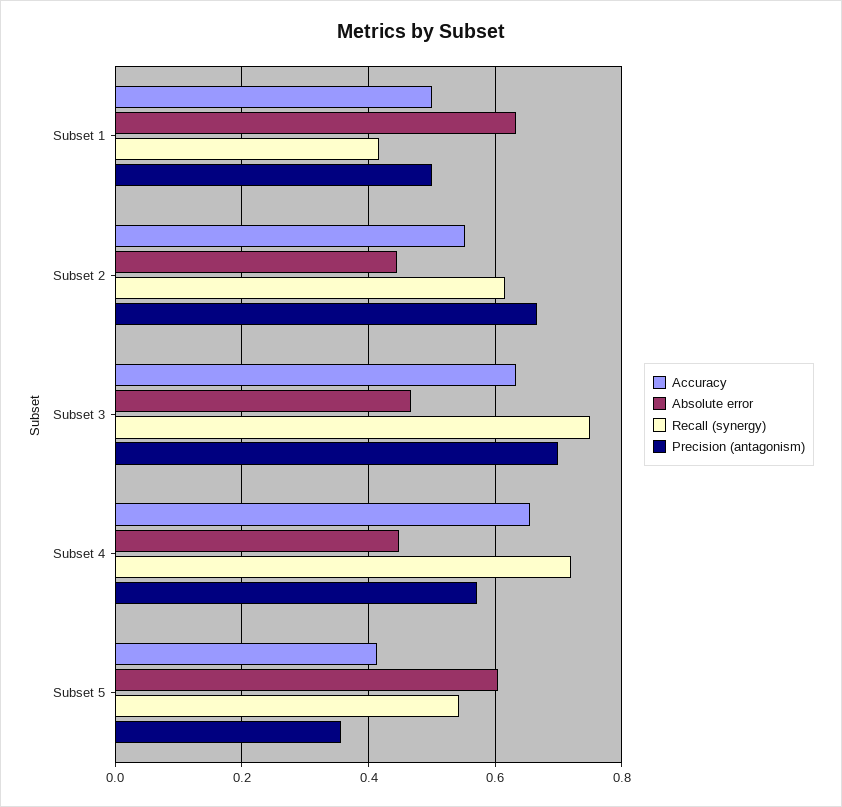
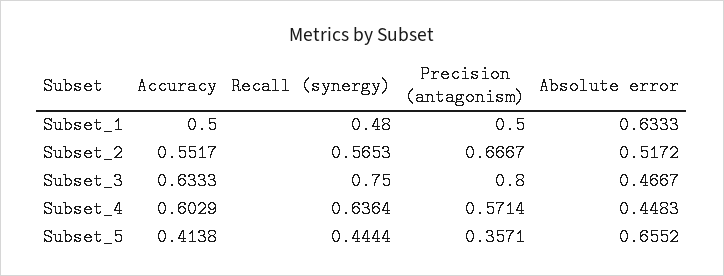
  {
    "Accuracy": {
      "Subset 1": 0.5,
      "Subset 2": 0.5517,
      "Subset 3": 0.6333,
-     "Subset 4": 0.66,
+     "Subset 4": 0.6029,
      "Subset 5": 0.4138
    },
    "Absolute error": {
      "Subset 1": 0.6333,
-     "Subset 2": 0.44,
+     "Subset 2": 0.5172,
      "Subset 3": 0.4667,
      "Subset 4": 0.4483,
-     "Subset 5": 0.6
+     "Subset 5": 0.6552
    },
    "Recall (synergy)": {
-     "Subset 1": 0.42,
+     "Subset 1": 0.48,
-     "Subset 2": 0.62,
+     "Subset 2": 0.5653,
      "Subset 3": 0.75,
-     "Subset 4": 0.72,
+     "Subset 4": 0.6364,
-     "Subset 5": 0.54
+     "Subset 5": 0.4444
    },
    "Precision (antagonism)": {
      "Subset 1": 0.5,
      "Subset 2": 0.6667,
-     "Subset 3": 0.7,
+     "Subset 3": 0.8,
      "Subset 4": 0.5714,
      "Subset 5": 0.3571
    }
  }

